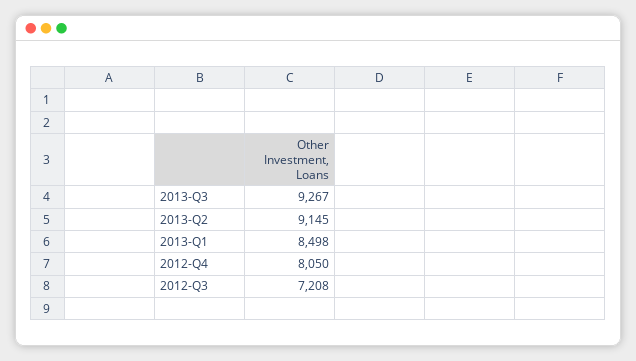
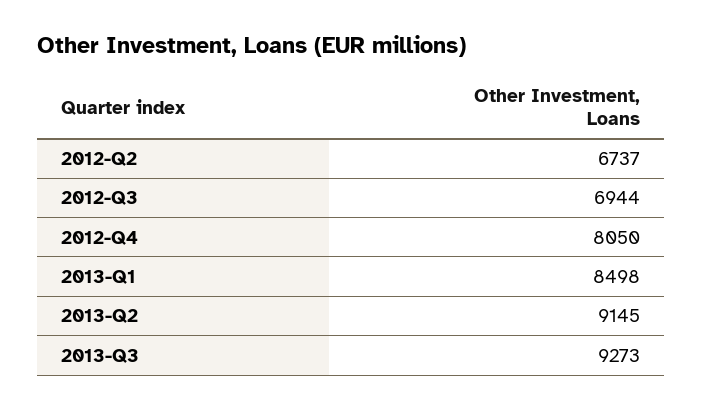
  {
-   "2013-Q3": 9267,
+   "2013-Q3": 9273,
    "2013-Q2": 9145,
    "2013-Q1": 8498,
    "2012-Q4": 8050,
-   "2012-Q3": 7208
+   "2012-Q3": 6944,
+   "2012-Q2": 6737
  }

